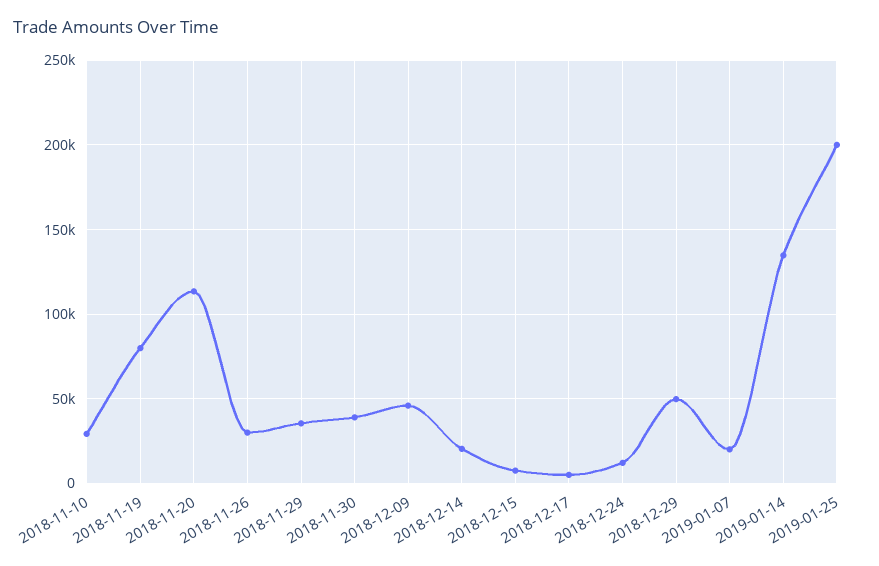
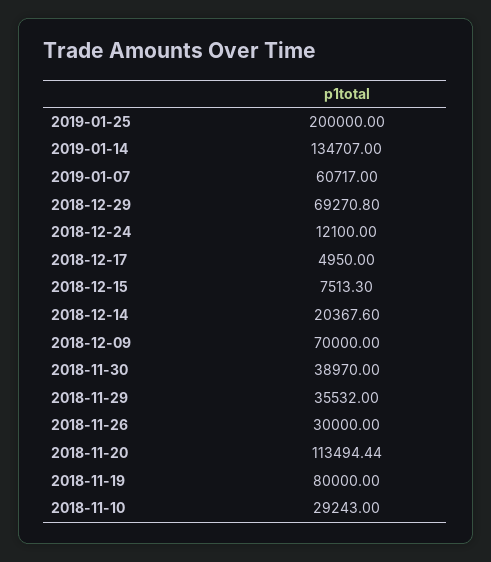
  {
    "2018-11-10": 29243,
    "2018-11-19": 80000,
    "2018-11-20": 113494.44,
    "2018-11-26": 30000,
    "2018-11-29": 35532,
    "2018-11-30": 38970,
-   "2018-12-09": 45000,
+   "2018-12-09": 70000,
    "2018-12-14": 20367.6,
    "2018-12-15": 7513.3,
    "2018-12-17": 4950,
    "2018-12-24": 12100,
-   "2018-12-29": 50000,
+   "2018-12-29": 69270.8,
-   "2019-01-07": 20000,
+   "2019-01-07": 60717,
    "2019-01-14": 134707,
    "2019-01-25": 200000
  }

